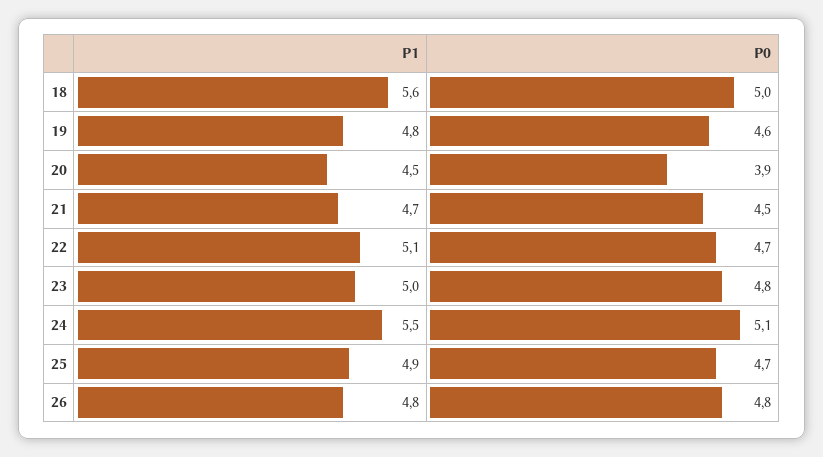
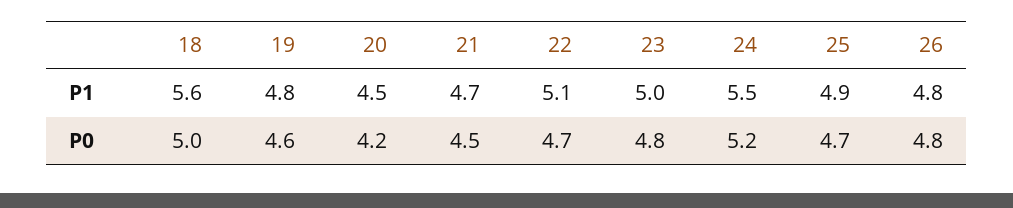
  {
    "P1": {
      "18": 5.6,
      "19": 4.8,
      "20": 4.5,
      "21": 4.7,
      "22": 5.1,
      "23": 5,
      "24": 5.5,
      "25": 4.9,
      "26": 4.8
    },
    "P0": {
      "18": 5,
      "19": 4.6,
-     "20": 3.9,
+     "20": 4.2,
      "21": 4.5,
      "22": 4.7,
      "23": 4.8,
-     "24": 5.1,
+     "24": 5.2,
      "25": 4.7,
      "26": 4.8
    }
  }

